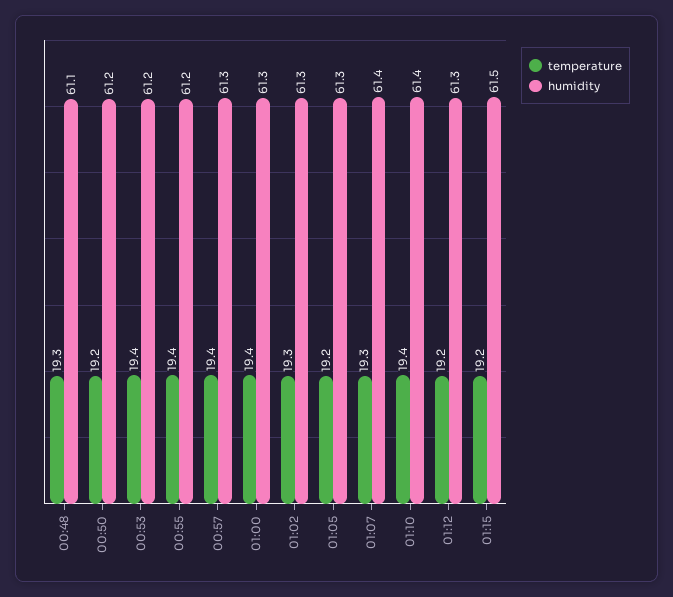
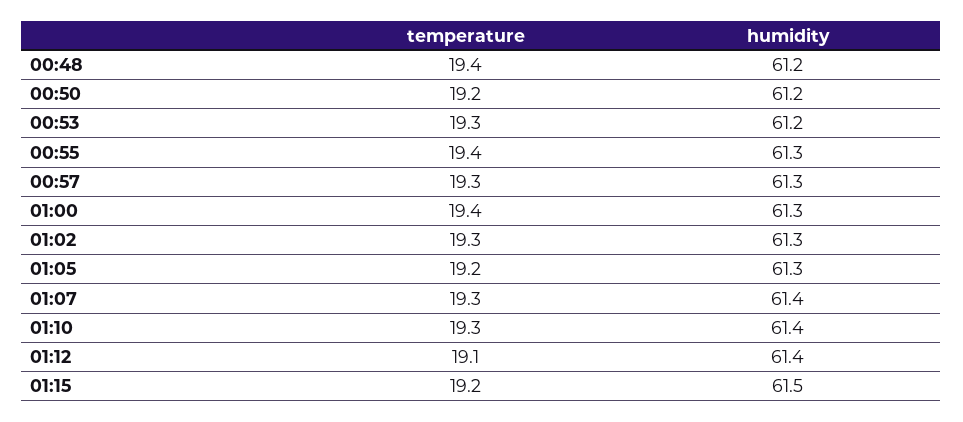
  {
    "temperature": {
-     "00:48": 19.3,
+     "00:48": 19.4,
      "00:50": 19.2,
-     "00:53": 19.4,
+     "00:53": 19.3,
      "00:55": 19.4,
-     "00:57": 19.4,
+     "00:57": 19.3,
      "01:00": 19.4,
      "01:02": 19.3,
      "01:05": 19.2,
      "01:07": 19.3,
-     "01:10": 19.4,
+     "01:10": 19.3,
-     "01:12": 19.2,
+     "01:12": 19.1,
      "01:15": 19.2
    },
    "humidity": {
-     "00:48": 61.1,
+     "00:48": 61.2,
      "00:50": 61.2,
      "00:53": 61.2,
-     "00:55": 61.2,
+     "00:55": 61.3,
      "00:57": 61.3,
      "01:00": 61.3,
      "01:02": 61.3,
      "01:05": 61.3,
      "01:07": 61.4,
      "01:10": 61.4,
-     "01:12": 61.3,
+     "01:12": 61.4,
      "01:15": 61.5
    }
  }

